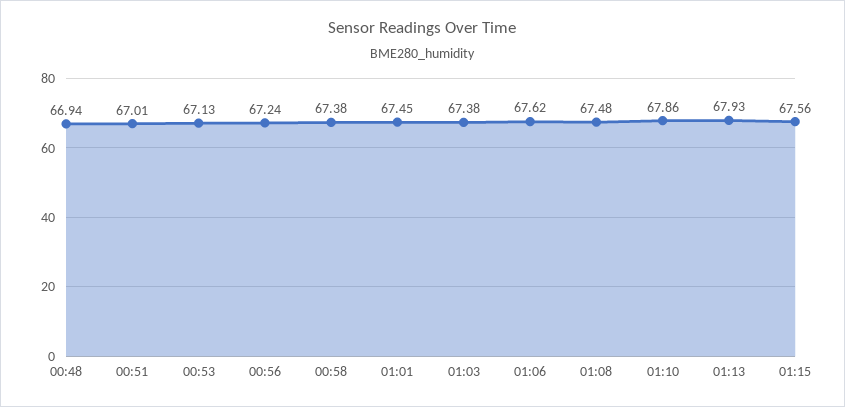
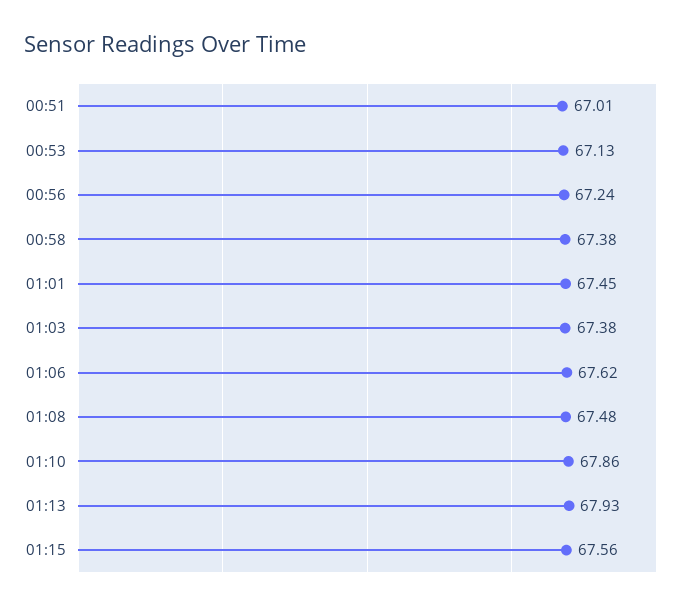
  {
-   "00:48": 66.94,
    "00:51": 67.01,
    "00:53": 67.13,
    "00:56": 67.24,
    "00:58": 67.38,
    "01:01": 67.45,
    "01:03": 67.38,
    "01:06": 67.62,
    "01:08": 67.48,
    "01:10": 67.86,
    "01:13": 67.93,
    "01:15": 67.56
  }

